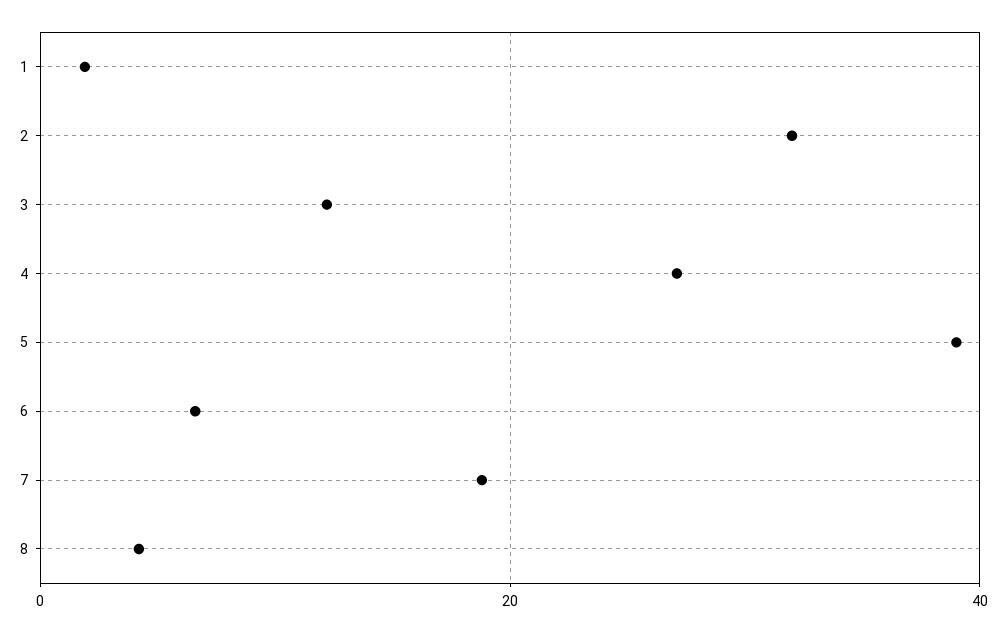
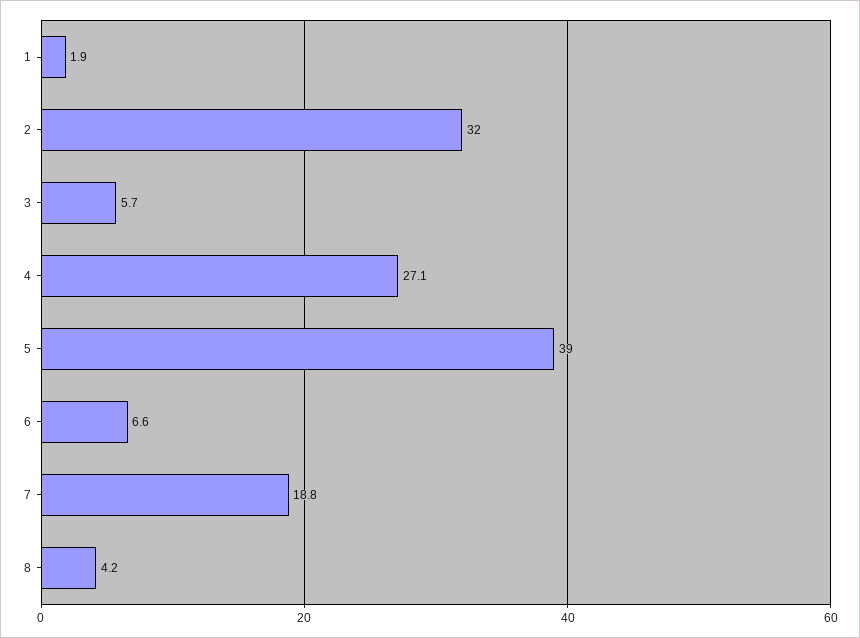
  {
    "1": 1.9,
    "2": 32,
-   "3": 12,
+   "3": 5.7,
    "4": 27.1,
    "5": 39,
    "6": 6.6,
    "7": 18.8,
    "8": 4.2
  }

